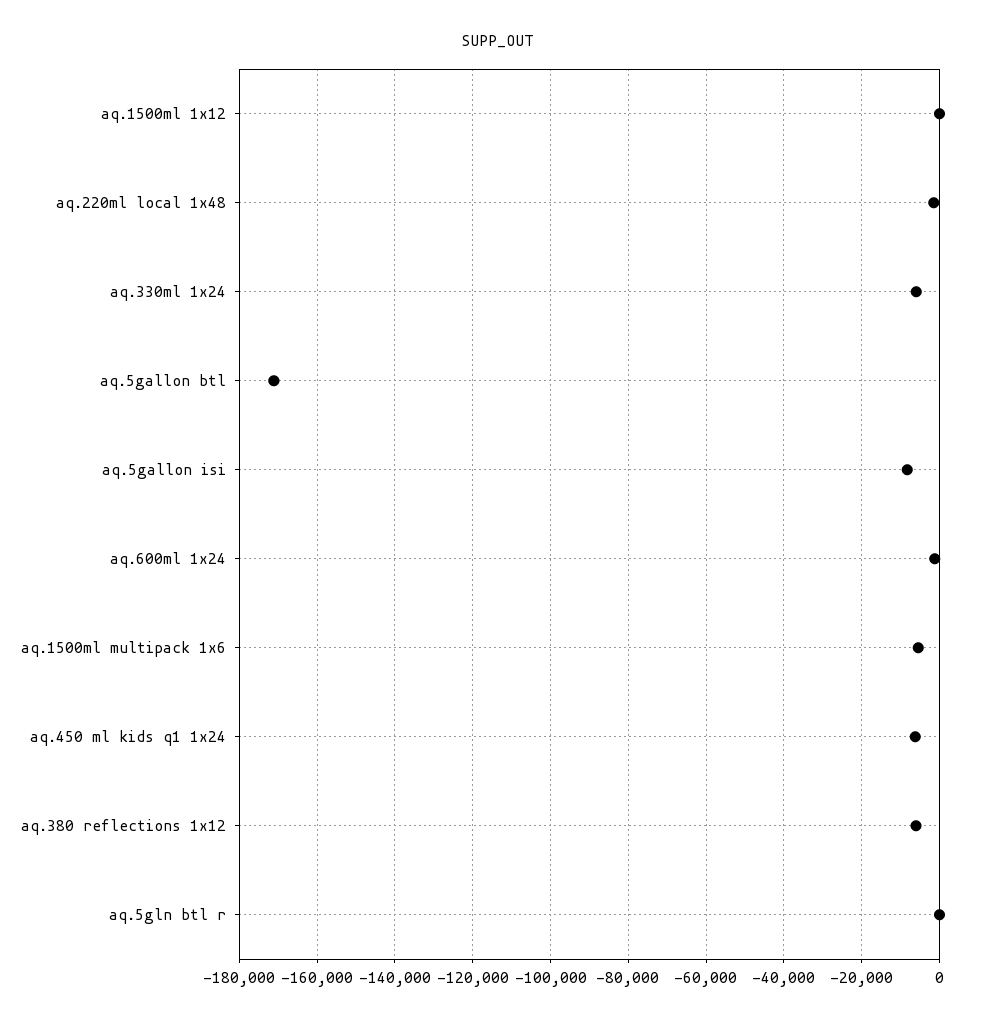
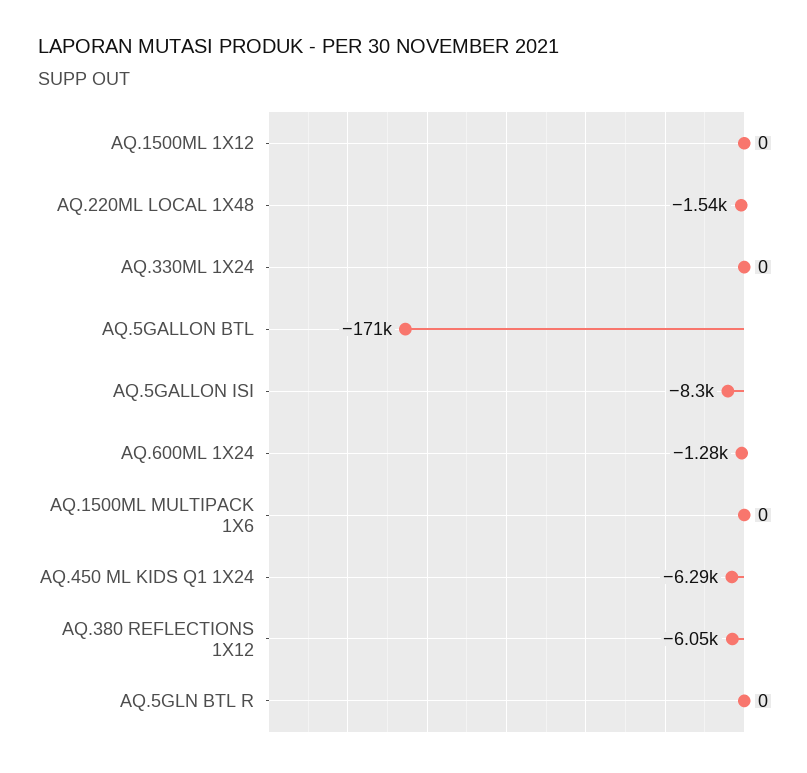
  {
    "aq.1500ml 1x12": 0,
    "aq.220ml local 1x48": -1540,
-   "aq.330ml 1x24": -6000,
+   "aq.330ml 1x24": 0,
    "aq.5gallon btl": -171000,
    "aq.5gallon isi": -8300,
    "aq.600ml 1x24": -1280,
-   "aq.1500ml multipack 1x6": -6000,
+   "aq.1500ml multipack 1x6": 0,
    "aq.450 ml kids q1 1x24": -6290,
    "aq.380 reflections 1x12": -6050,
    "aq.5gln btl r": 0
  }

